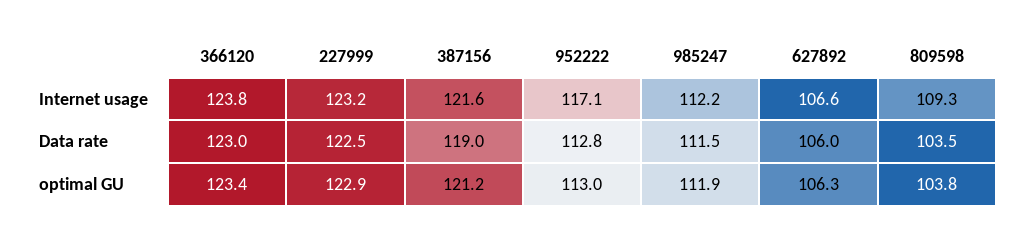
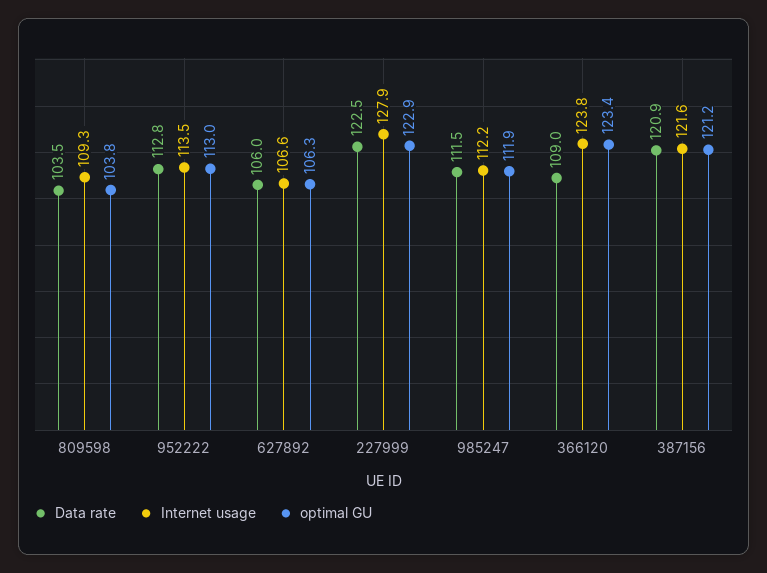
  {
    "Internet usage": {
      "366120": 123.8,
-     "227999": 123.2,
+     "227999": 127.9,
      "387156": 121.6,
-     "952222": 117.1,
+     "952222": 113.5,
      "985247": 112.2,
      "627892": 106.6,
      "809598": 109.3
    },
    "Data rate": {
-     "366120": 123,
+     "366120": 109,
      "227999": 122.5,
-     "387156": 119,
+     "387156": 120.9,
      "952222": 112.8,
      "985247": 111.5,
      "627892": 106,
      "809598": 103.5
    },
    "optimal GU": {
      "366120": 123.4,
      "227999": 122.9,
      "387156": 121.2,
      "952222": 113,
      "985247": 111.9,
      "627892": 106.3,
      "809598": 103.8
    }
  }

